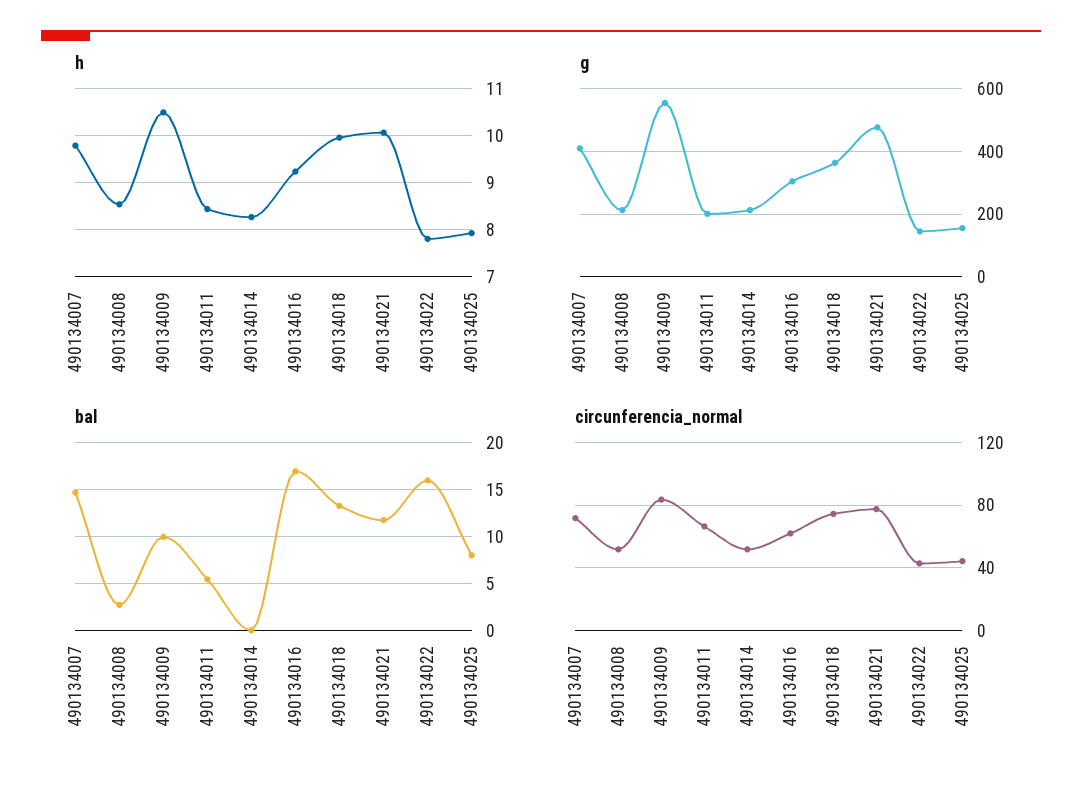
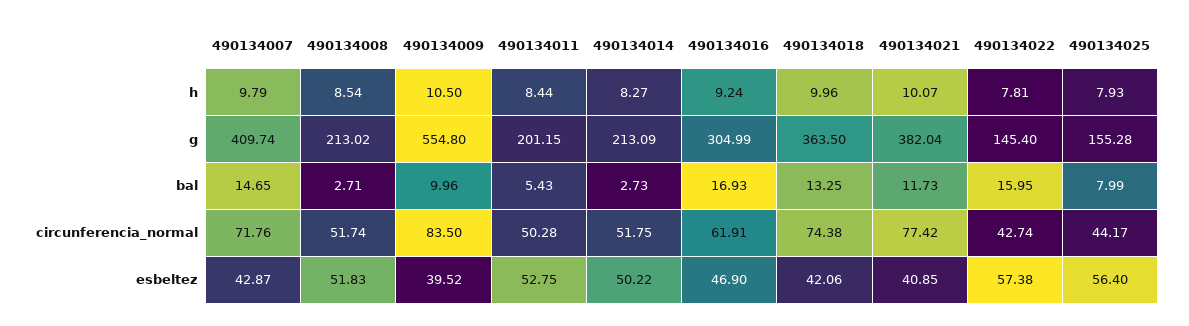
  {
    "h": {
      "490134007": 9.79,
      "490134008": 8.54,
      "490134009": 10.5,
      "490134011": 8.44,
      "490134014": 8.27,
      "490134016": 9.24,
      "490134018": 9.96,
      "490134021": 10.07,
      "490134022": 7.81,
      "490134025": 7.93
    },
    "g": {
      "490134007": 409.74,
      "490134008": 213.02,
      "490134009": 554.8,
      "490134011": 201.15,
      "490134014": 213.09,
      "490134016": 304.99,
      "490134018": 363.5,
-     "490134021": 480,
+     "490134021": 382.04,
      "490134022": 145.4,
      "490134025": 155.28
    },
    "bal": {
      "490134007": 14.65,
      "490134008": 2.71,
      "490134009": 9.96,
      "490134011": 5.43,
-     "490134014": 0,
+     "490134014": 2.73,
      "490134016": 16.93,
      "490134018": 13.25,
      "490134021": 11.73,
      "490134022": 15.95,
      "490134025": 7.99
    },
    "circunferencia_normal": {
      "490134007": 71.76,
      "490134008": 51.74,
      "490134009": 83.5,
-     "490134011": 65,
+     "490134011": 50.28,
      "490134014": 51.75,
      "490134016": 61.91,
      "490134018": 74.38,
      "490134021": 77.42,
      "490134022": 42.74,
      "490134025": 44.17
-   }
+   },
+   "esbeltez": {
+     "490134007": 42.87,
+     "490134008": 51.83,
+     "490134009": 39.52,
+     "490134011": 52.75,
+     "490134014": 50.22,
+     "490134016": 46.9,
+     "490134018": 42.06,
+     "490134021": 40.85,
+     "490134022": 57.38,
+     "490134025": 56.4
+   }
  }

